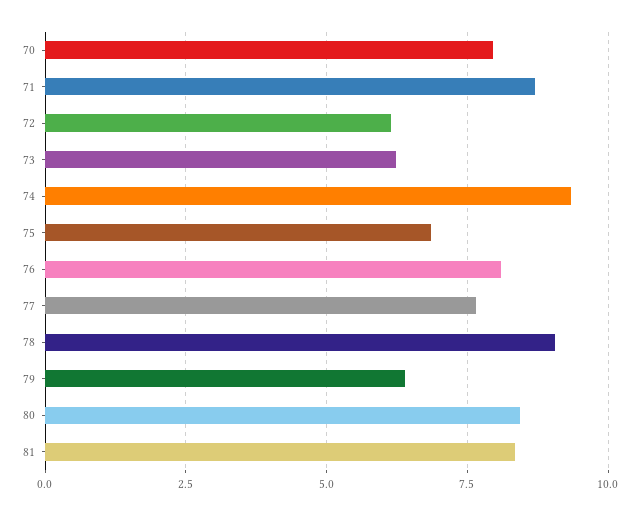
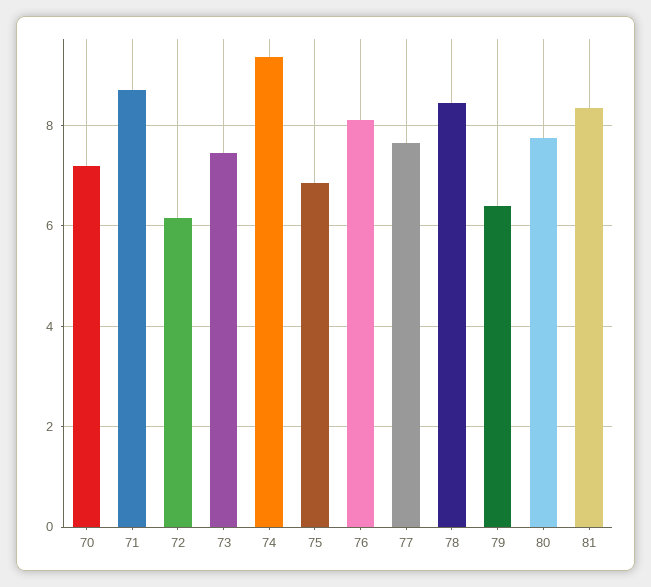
  {
-   "70": 8,
+   "70": 7.2,
    "71": 8.8,
    "72": 6.2,
-   "73": 6.25,
+   "73": 7.4,
    "74": 9.4,
    "75": 6.8,
    "76": 8.2,
    "77": 7.6,
-   "78": 9,
+   "78": 8.4,
    "79": 6.4,
-   "80": 8.5,
+   "80": 7.8,
    "81": 8.4
  }

